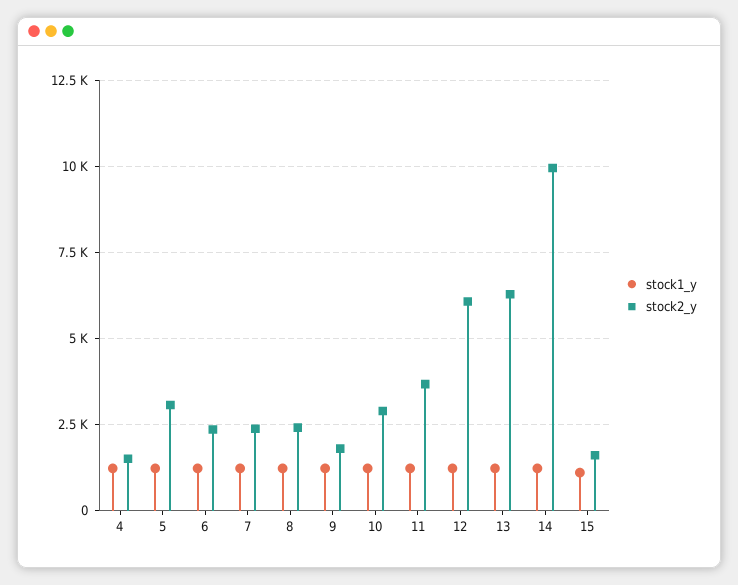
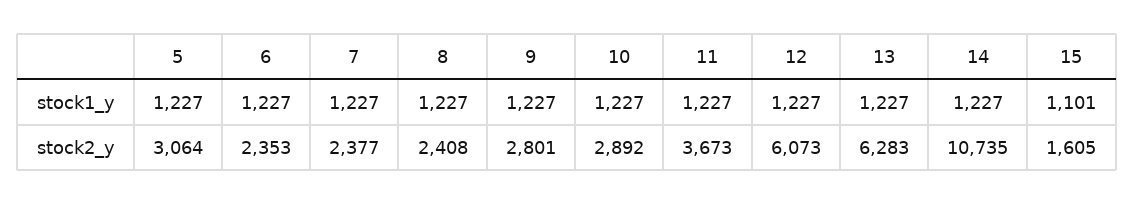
  {
    "stock1_y": {
-     "4": 1250,
      "5": 1227,
      "6": 1227,
      "7": 1227,
      "8": 1227,
      "9": 1227,
      "10": 1227,
      "11": 1227,
      "12": 1227,
      "13": 1227,
      "14": 1227,
      "15": 1101
    },
    "stock2_y": {
-     "4": 1500,
      "5": 3064,
      "6": 2353,
      "7": 2377,
      "8": 2408,
-     "9": 1750,
+     "9": 2801,
      "10": 2892,
      "11": 3673,
      "12": 6073,
      "13": 6283,
-     "14": 10000,
+     "14": 10735,
      "15": 1605
    }
  }

